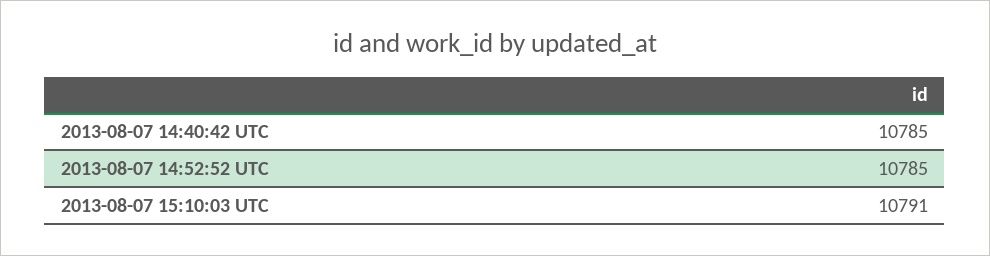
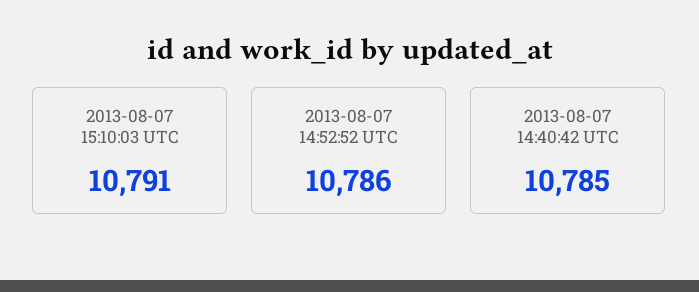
  {
    "2013-08-07 14:40:42 UTC": 10785,
-   "2013-08-07 14:52:52 UTC": 10785,
+   "2013-08-07 14:52:52 UTC": 10786,
    "2013-08-07 15:10:03 UTC": 10791
  }

